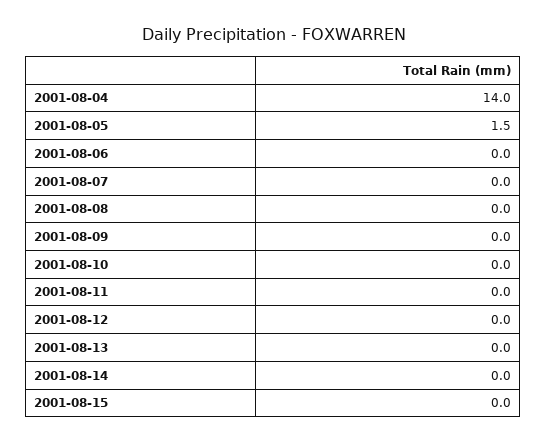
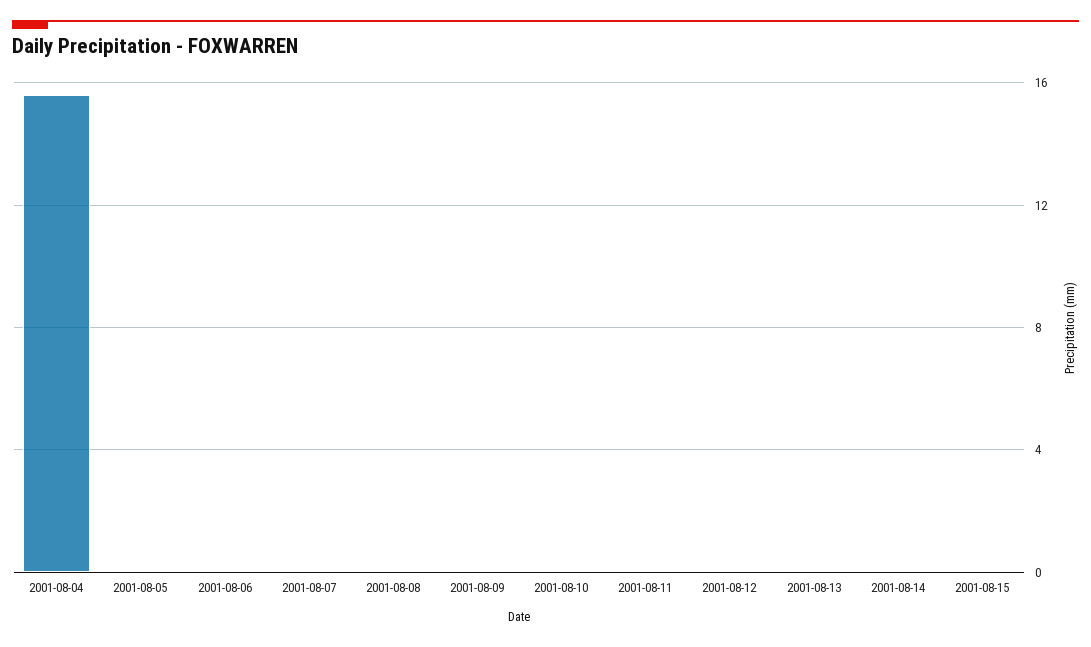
  {
-   "2001-08-04": 14,
+   "2001-08-04": 15.5,
-   "2001-08-05": 1.5,
+   "2001-08-05": 0,
    "2001-08-06": 0,
    "2001-08-07": 0,
    "2001-08-08": 0,
    "2001-08-09": 0,
    "2001-08-10": 0,
    "2001-08-11": 0,
    "2001-08-12": 0,
    "2001-08-13": 0,
    "2001-08-14": 0,
    "2001-08-15": 0
  }

